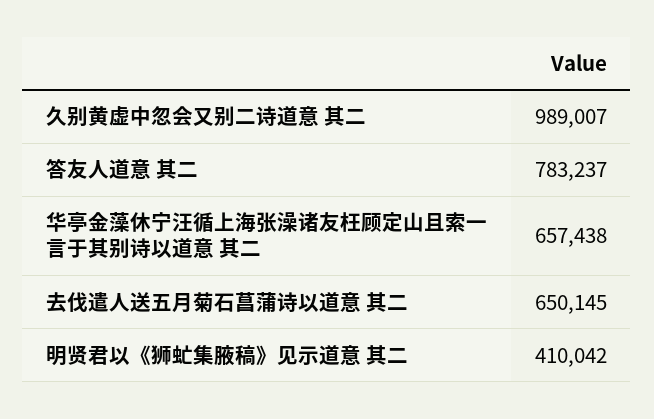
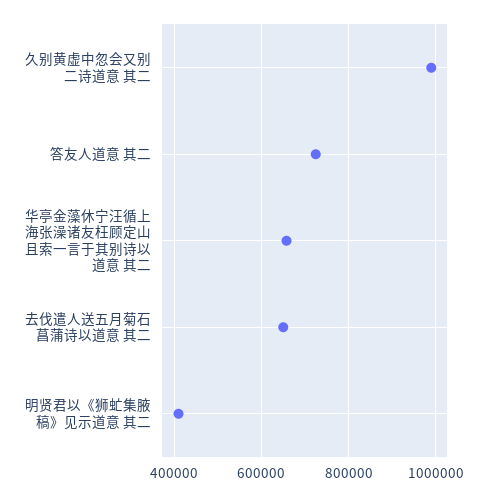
  {
    "久别黄虚中忽会又别二诗道意 其二": 989007,
-   "答友人道意 其二": 783237,
+   "答友人道意 其二": 720000,
    "华亭金藻休宁汪循上海张澡诸友枉顾定山且索一言于其别诗以道意 其二": 657438,
    "去伐遣人送五月菊石菖蒲诗以道意 其二": 650145,
    "明贤君以《狮虻集腋稿》见示道意 其二": 410042
  }

